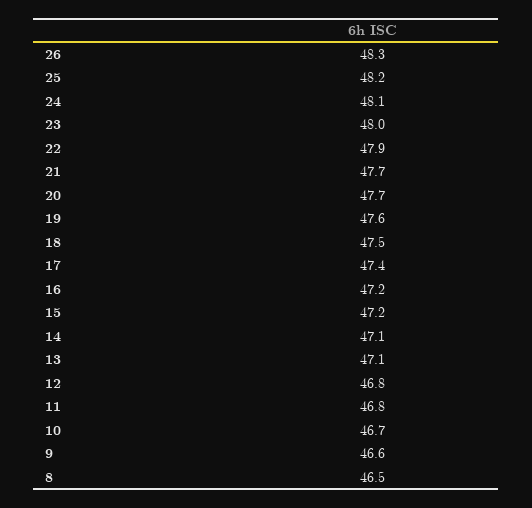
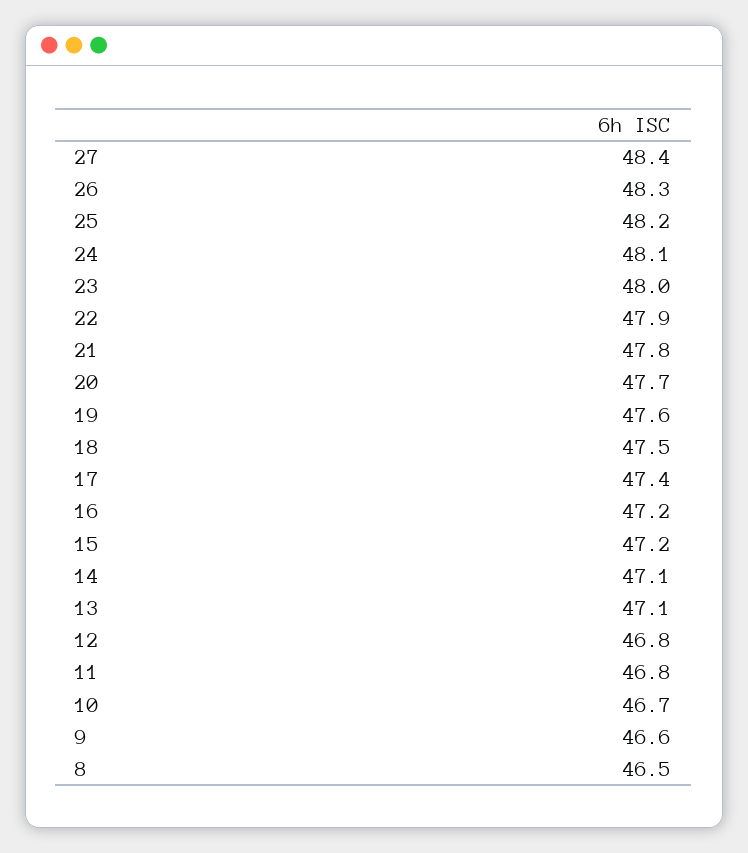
  {
    "26": 48.3,
    "25": 48.2,
    "24": 48.1,
    "23": 48,
    "22": 47.9,
-   "21": 47.7,
+   "21": 47.8,
    "20": 47.7,
    "19": 47.6,
    "18": 47.5,
    "17": 47.4,
    "16": 47.2,
    "15": 47.2,
    "14": 47.1,
    "13": 47.1,
    "12": 46.8,
    "11": 46.8,
    "10": 46.7,
    "9": 46.6,
-   "8": 46.5
+   "8": 46.5,
+   "27": 48.4
  }

